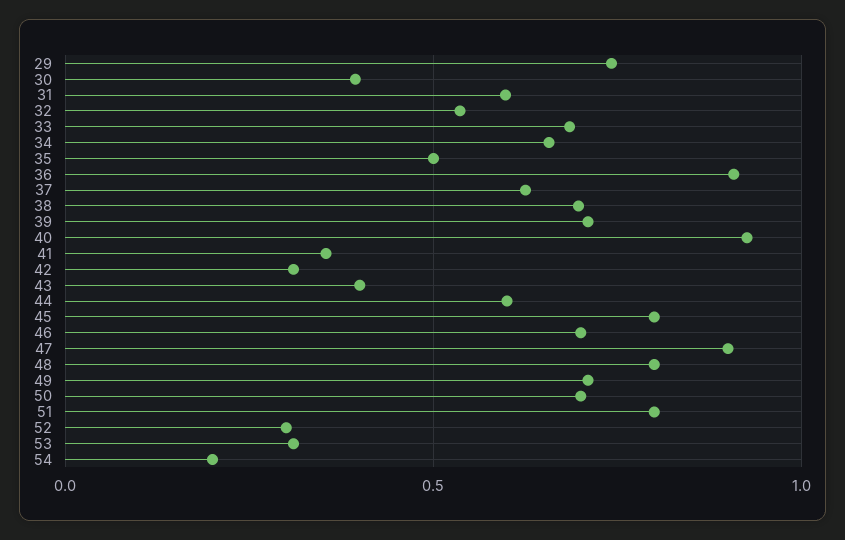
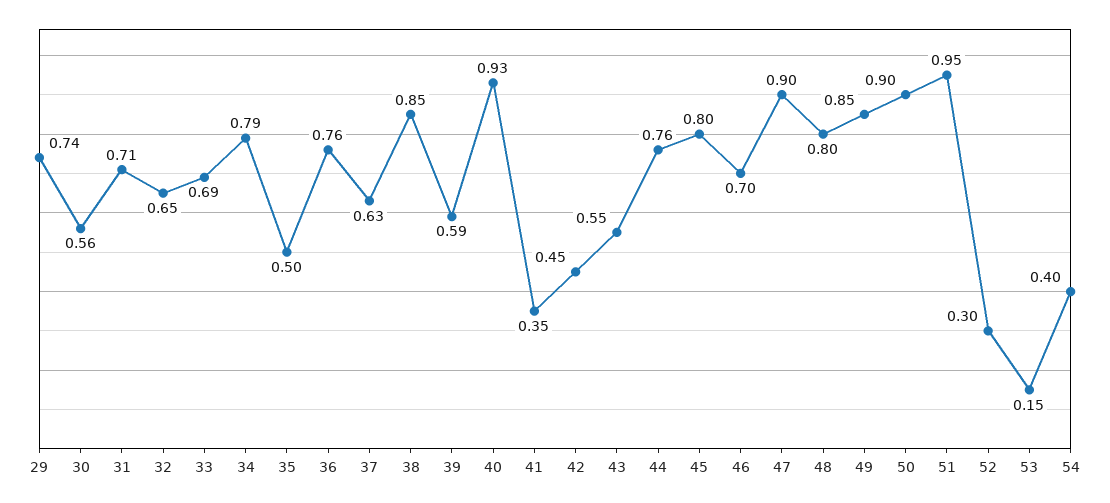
  {
    "29": 0.74,
-   "30": 0.4,
+   "30": 0.56,
-   "31": 0.6,
+   "31": 0.71,
-   "32": 0.55,
+   "32": 0.65,
    "33": 0.69,
-   "34": 0.65,
+   "34": 0.79,
    "35": 0.5,
-   "36": 0.9,
+   "36": 0.76,
    "37": 0.63,
-   "38": 0.7,
+   "38": 0.85,
-   "39": 0.7,
+   "39": 0.59,
    "40": 0.93,
    "41": 0.35,
-   "42": 0.3,
+   "42": 0.45,
-   "43": 0.4,
+   "43": 0.55,
-   "44": 0.6,
+   "44": 0.76,
    "45": 0.8,
    "46": 0.7,
    "47": 0.9,
    "48": 0.8,
-   "49": 0.7,
+   "49": 0.85,
-   "50": 0.7,
+   "50": 0.9,
-   "51": 0.8,
+   "51": 0.95,
    "52": 0.3,
-   "53": 0.3,
+   "53": 0.15,
-   "54": 0.2
+   "54": 0.4
  }

